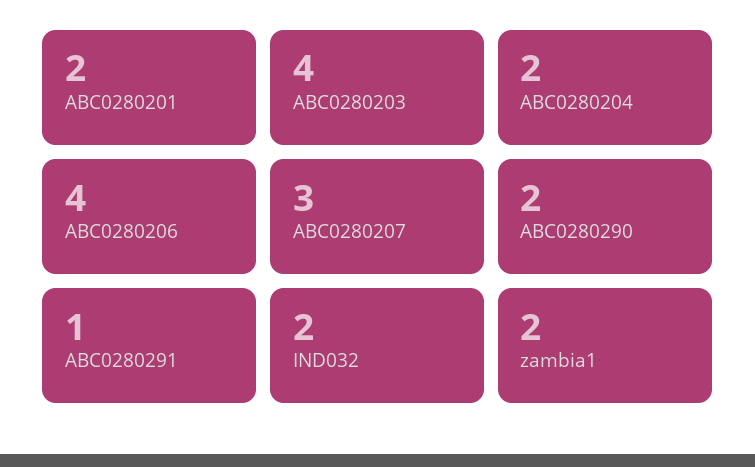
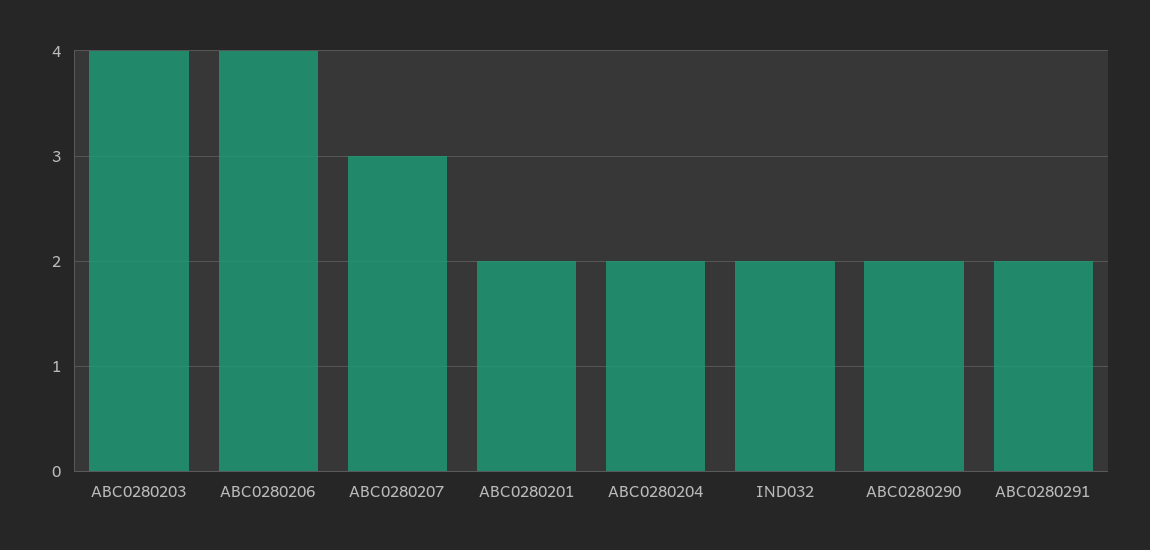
  {
    "ABC0280201": 2,
    "ABC0280203": 4,
    "ABC0280204": 2,
    "ABC0280206": 4,
    "ABC0280207": 3,
    "ABC0280290": 2,
-   "ABC0280291": 1,
+   "ABC0280291": 2,
-   "IND032": 2,
+   "IND032": 2
-   "zambia1": 2
  }

